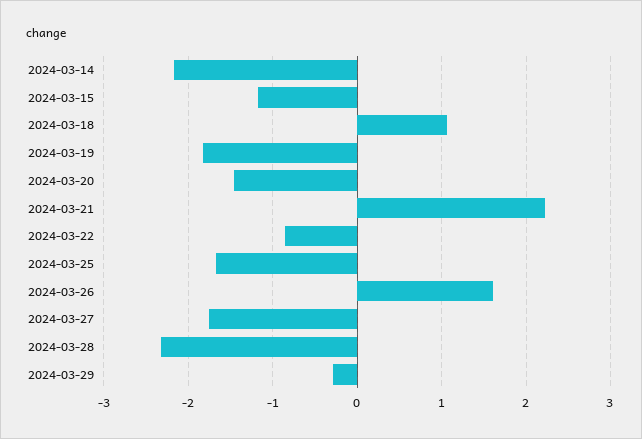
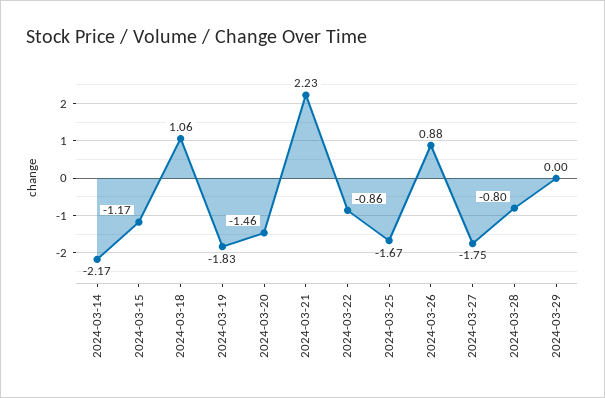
  {
    "2024-03-14": -2.17,
    "2024-03-15": -1.17,
    "2024-03-18": 1.06,
    "2024-03-19": -1.83,
    "2024-03-20": -1.46,
    "2024-03-21": 2.23,
    "2024-03-22": -0.86,
    "2024-03-25": -1.67,
-   "2024-03-26": 1.6,
+   "2024-03-26": 0.88,
    "2024-03-27": -1.75,
-   "2024-03-28": -2.3,
+   "2024-03-28": -0.8,
-   "2024-03-29": -0.3
+   "2024-03-29": 0
  }

